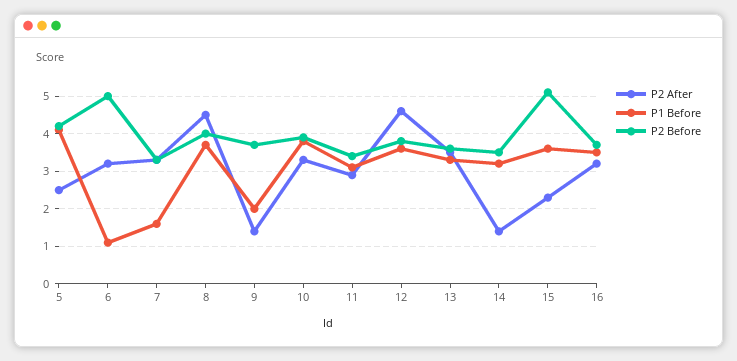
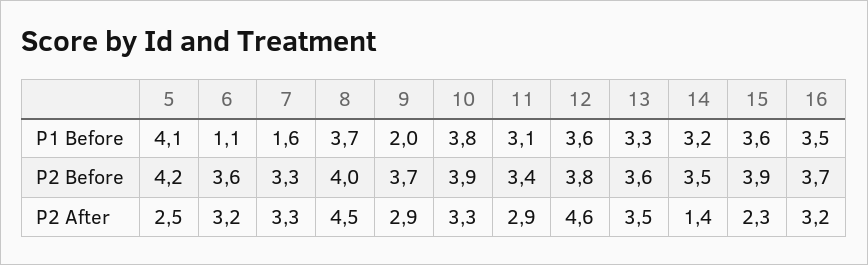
  {
    "P2 After": {
      "5": 2.5,
      "6": 3.2,
      "7": 3.3,
      "8": 4.5,
-     "9": 1.5,
+     "9": 2.9,
      "10": 3.3,
      "11": 2.9,
      "12": 4.6,
      "13": 3.5,
      "14": 1.4,
      "15": 2.3,
      "16": 3.2
    },
    "P1 Before": {
      "5": 4.1,
      "6": 1.1,
      "7": 1.6,
      "8": 3.7,
      "9": 2,
      "10": 3.8,
      "11": 3.1,
      "12": 3.6,
      "13": 3.3,
      "14": 3.2,
      "15": 3.6,
      "16": 3.5
    },
    "P2 Before": {
      "5": 4.2,
-     "6": 5,
+     "6": 3.6,
      "7": 3.3,
      "8": 4,
      "9": 3.7,
      "10": 3.9,
      "11": 3.4,
      "12": 3.8,
      "13": 3.6,
      "14": 3.5,
-     "15": 5,
+     "15": 3.9,
      "16": 3.7
    }
  }

